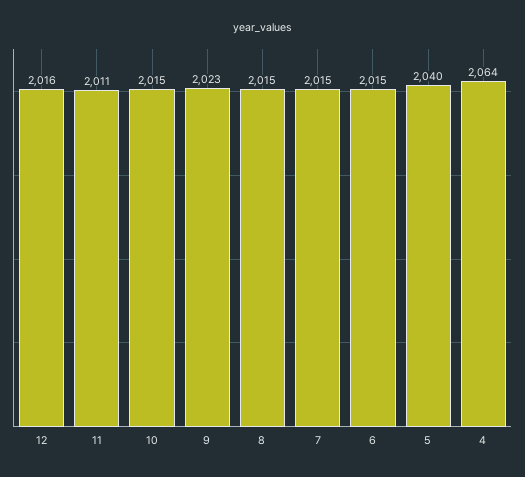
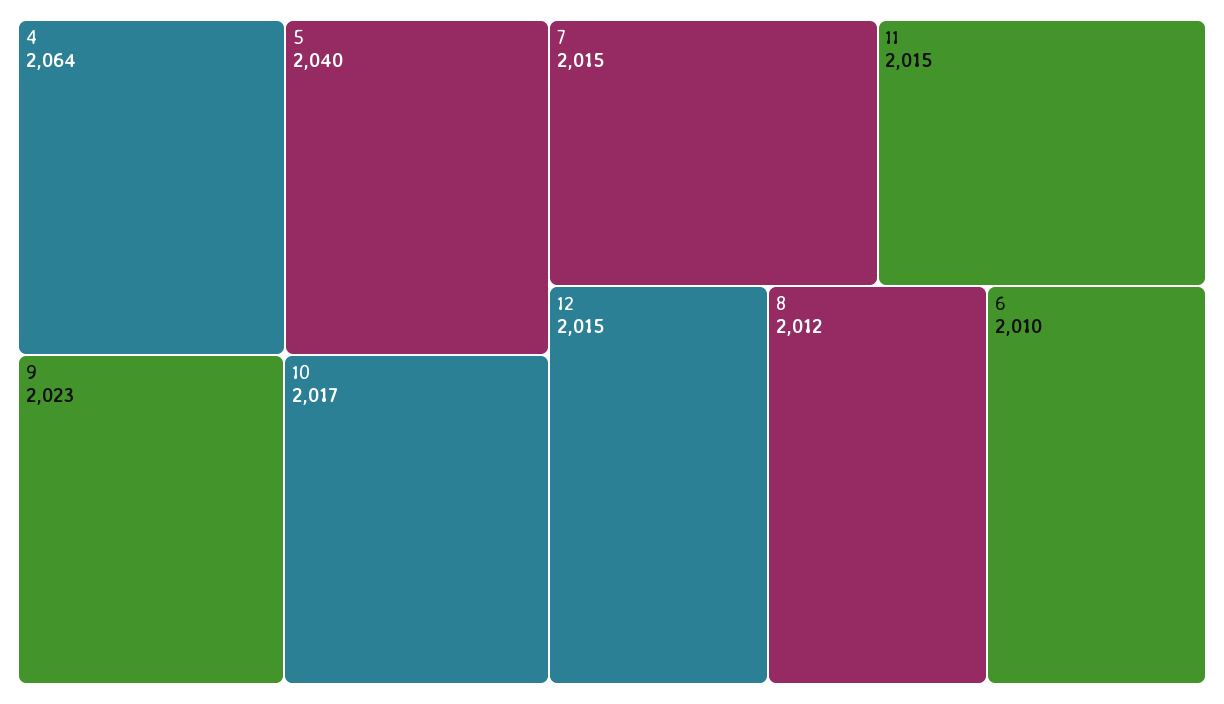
  {
-   "12": 2016,
+   "12": 2015,
-   "11": 2011,
+   "11": 2015,
-   "10": 2015,
+   "10": 2017,
    "9": 2023,
-   "8": 2015,
+   "8": 2012,
    "7": 2015,
-   "6": 2015,
+   "6": 2010,
    "5": 2040,
    "4": 2064
  }

